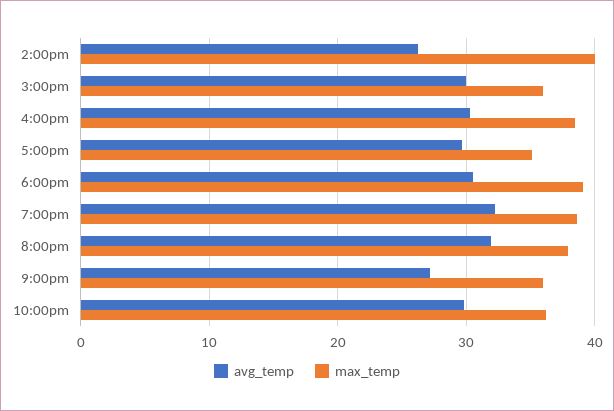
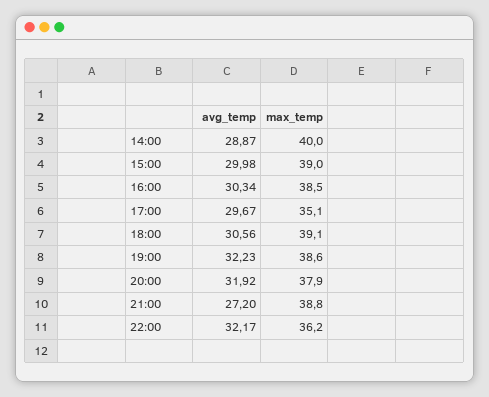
  {
    "avg_temp": {
-     "2:00pm": 26,
+     "2:00pm": 28.87,
      "3:00pm": 29.98,
      "4:00pm": 30.34,
      "5:00pm": 29.67,
      "6:00pm": 30.56,
      "7:00pm": 32.23,
      "8:00pm": 31.92,
      "9:00pm": 27.2,
-     "10:00pm": 30
+     "10:00pm": 32.17
    },
    "max_temp": {
      "2:00pm": 40,
-     "3:00pm": 36,
+     "3:00pm": 39,
      "4:00pm": 38.5,
      "5:00pm": 35.1,
      "6:00pm": 39.1,
      "7:00pm": 38.6,
      "8:00pm": 37.9,
-     "9:00pm": 36,
+     "9:00pm": 38.8,
      "10:00pm": 36.2
    }
  }

